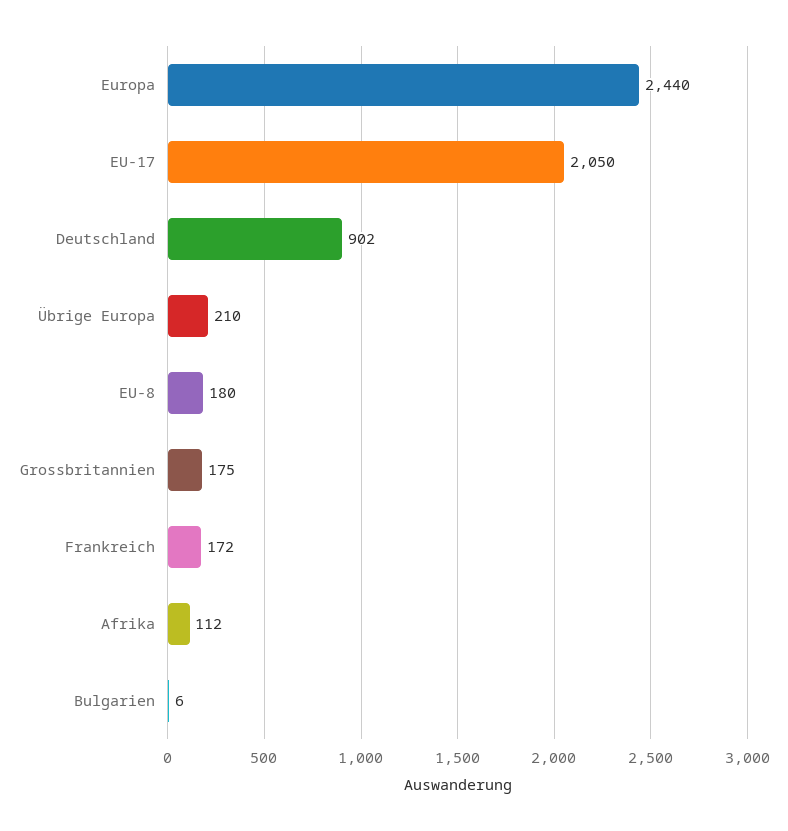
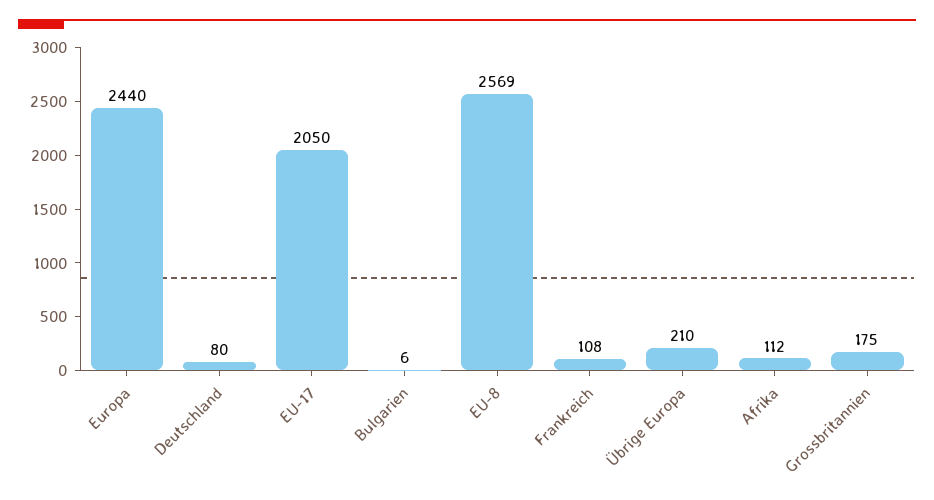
  {
    "Europa": 2440,
    "EU-17": 2050,
-   "Deutschland": 902,
+   "Deutschland": 80,
    "Übrige Europa": 210,
-   "EU-8": 180,
+   "EU-8": 2569,
    "Grossbritannien": 175,
-   "Frankreich": 172,
+   "Frankreich": 108,
    "Afrika": 112,
    "Bulgarien": 6
  }

